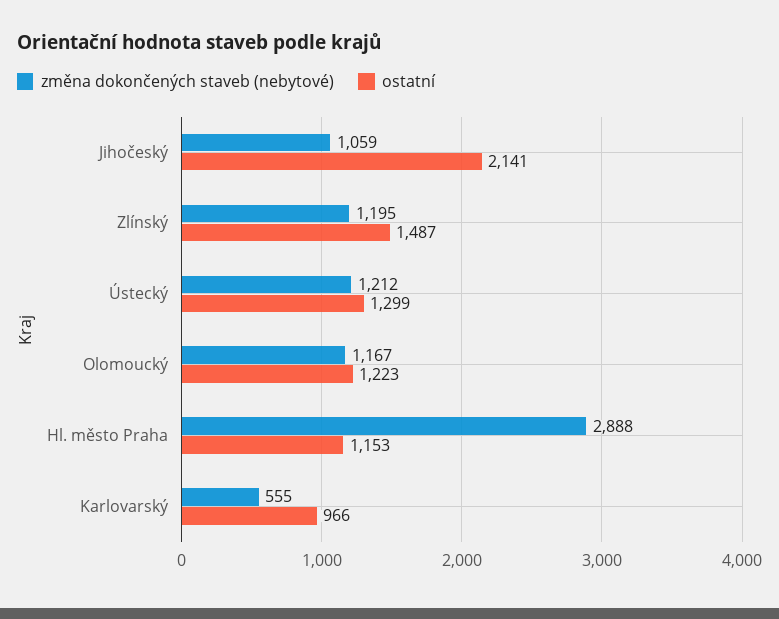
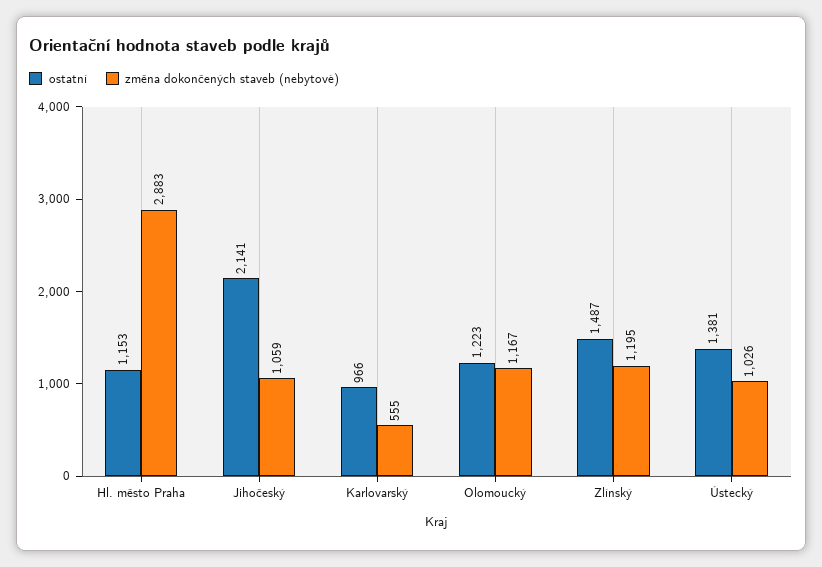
  {
    "změna dokončených staveb (nebytové)": {
      "Jihočeský": 1059,
      "Zlínský": 1195,
-     "Ústecký": 1212,
+     "Ústecký": 1026,
      "Olomoucký": 1167,
-     "Hl. město Praha": 2888,
+     "Hl. město Praha": 2883,
      "Karlovarský": 555
    },
    "ostatní": {
      "Jihočeský": 2141,
      "Zlínský": 1487,
-     "Ústecký": 1299,
+     "Ústecký": 1381,
      "Olomoucký": 1223,
      "Hl. město Praha": 1153,
      "Karlovarský": 966
    }
  }

